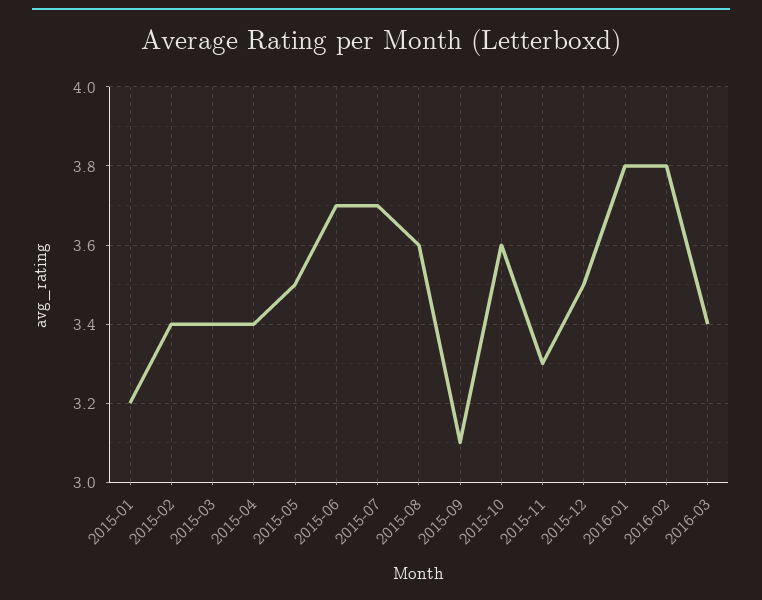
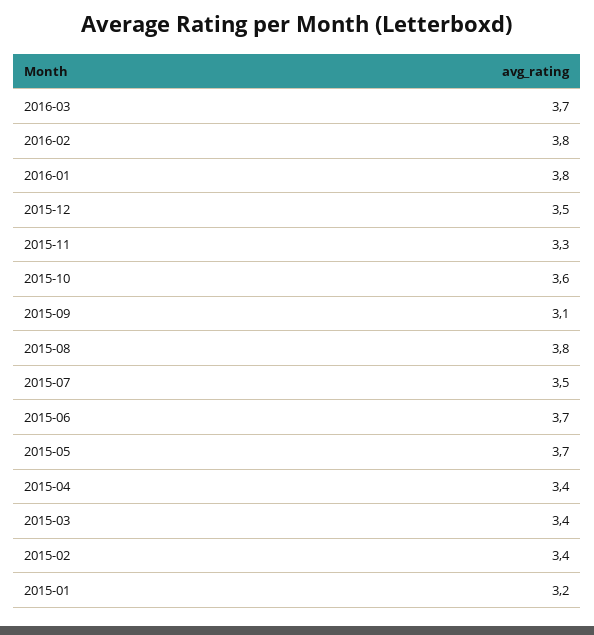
  {
    "2015-01": 3.2,
    "2015-02": 3.4,
    "2015-03": 3.4,
    "2015-04": 3.4,
-   "2015-05": 3.5,
+   "2015-05": 3.7,
    "2015-06": 3.7,
-   "2015-07": 3.7,
+   "2015-07": 3.5,
-   "2015-08": 3.6,
+   "2015-08": 3.8,
    "2015-09": 3.1,
    "2015-10": 3.6,
    "2015-11": 3.3,
    "2015-12": 3.5,
    "2016-01": 3.8,
    "2016-02": 3.8,
-   "2016-03": 3.4
+   "2016-03": 3.7
  }

